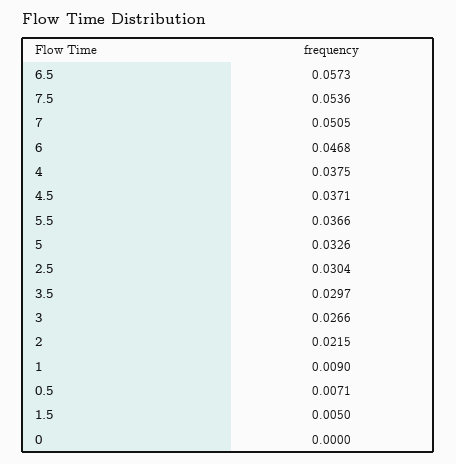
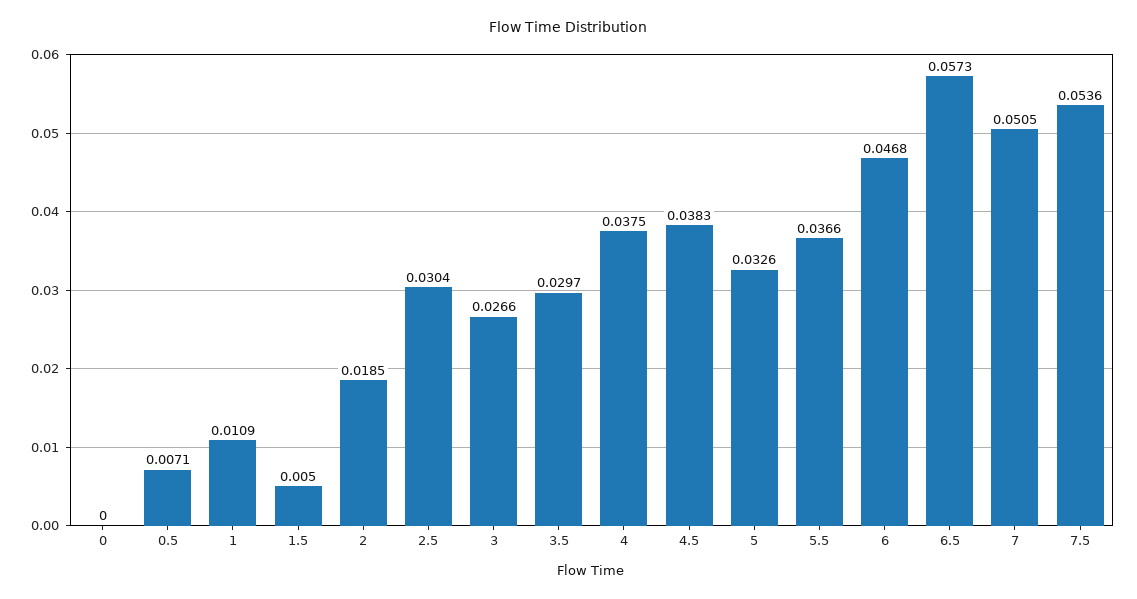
  {
    "6.5": 0.0573,
    "7.5": 0.0536,
    "7": 0.0505,
    "6": 0.0468,
    "4": 0.0375,
-   "4.5": 0.0371,
+   "4.5": 0.0383,
    "5.5": 0.0366,
    "5": 0.0326,
    "2.5": 0.0304,
    "3.5": 0.0297,
    "3": 0.0266,
-   "2": 0.0215,
+   "2": 0.0185,
-   "1": 0.009,
+   "1": 0.0109,
    "0.5": 0.0071,
    "1.5": 0.005,
    "0": 0
  }

